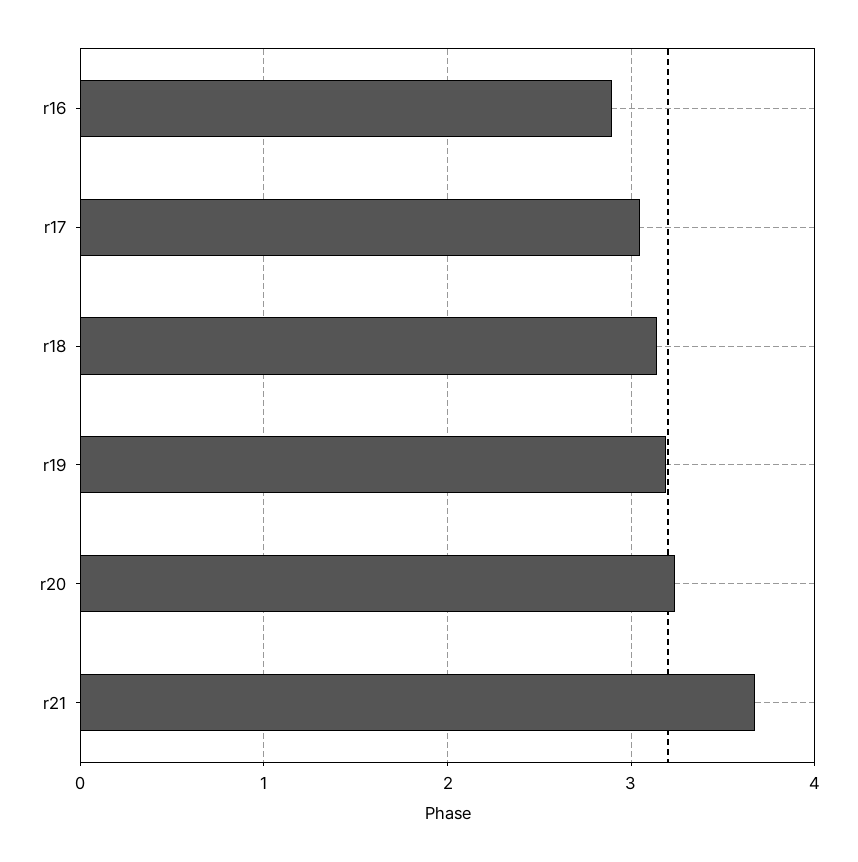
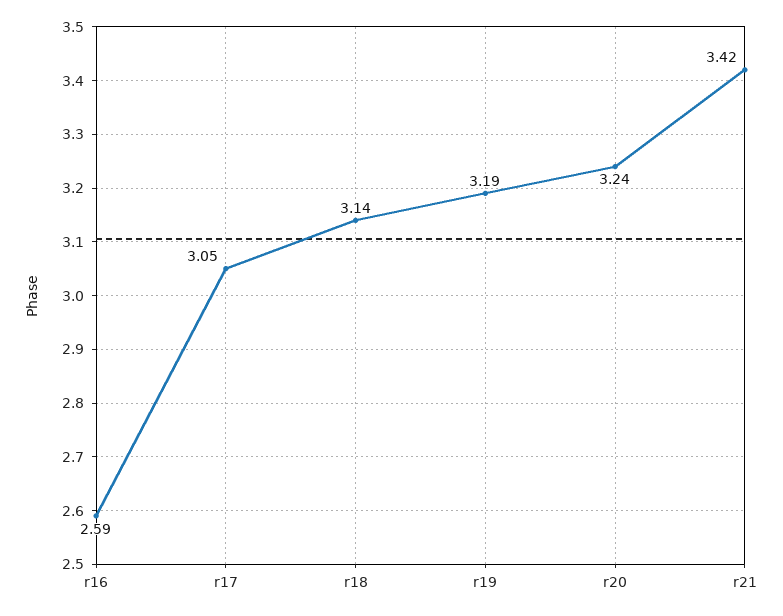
  {
-   "r16": 2.9,
+   "r16": 2.59,
    "r17": 3.05,
    "r18": 3.14,
    "r19": 3.19,
    "r20": 3.24,
-   "r21": 3.7
+   "r21": 3.42
  }

